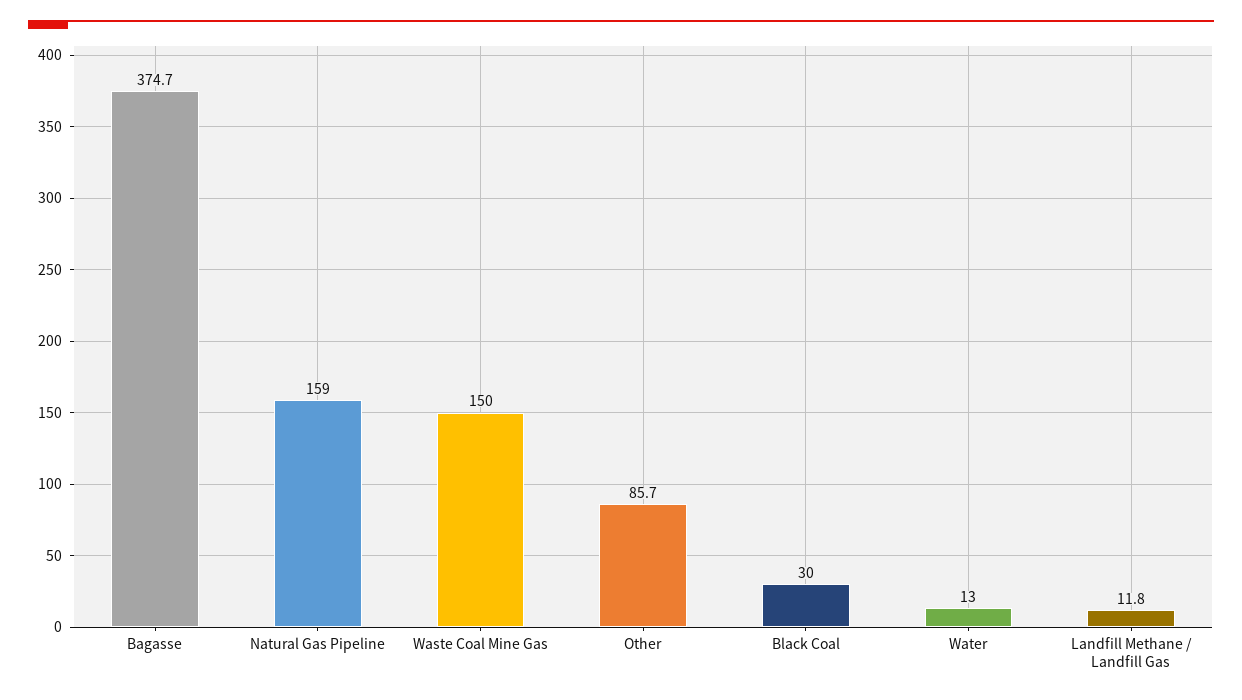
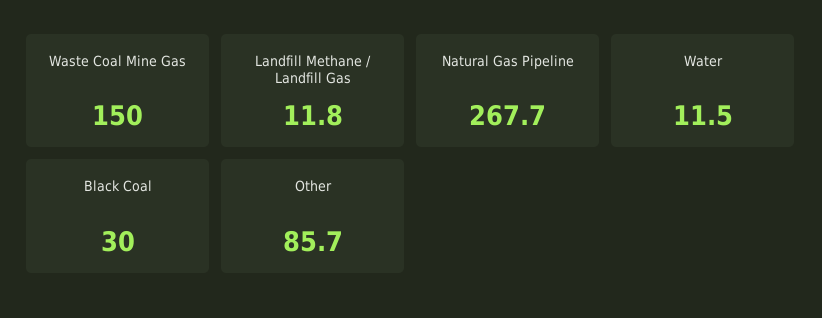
  {
-   "Bagasse": 374.7,
-   "Natural Gas Pipeline": 159,
+   "Natural Gas Pipeline": 267.7,
    "Waste Coal Mine Gas": 150,
    "Other": 85.7,
    "Black Coal": 30,
-   "Water": 13,
+   "Water": 11.5,
    "Landfill Methane / Landfill Gas": 11.8
  }

